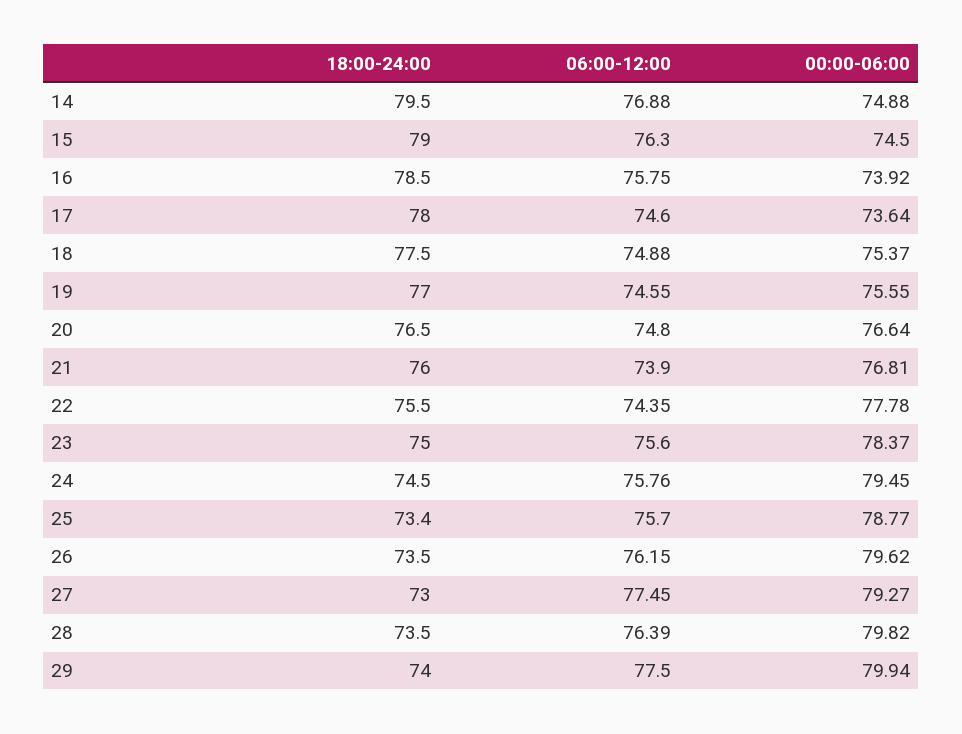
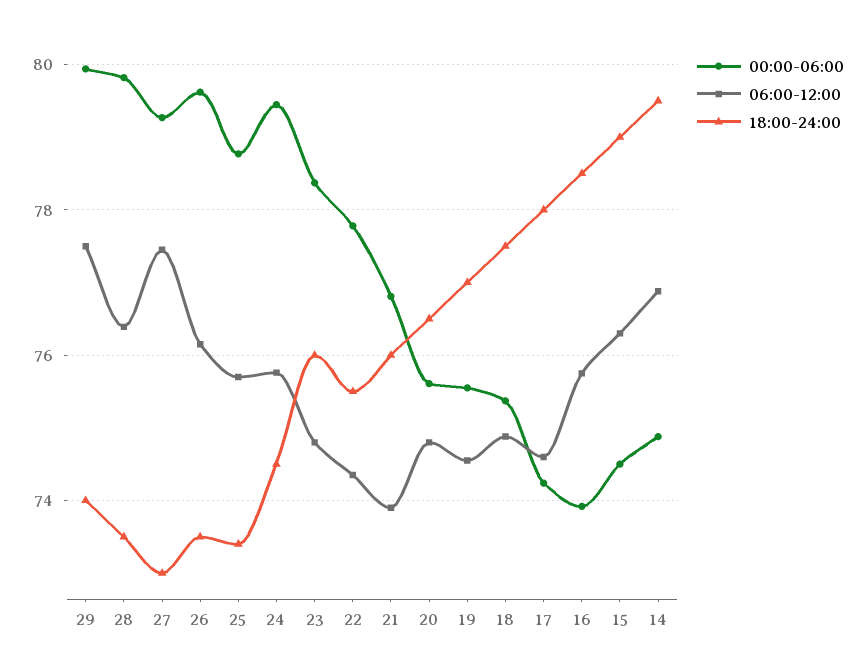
  {
    "18:00-24:00": {
      "14": 79.5,
      "15": 79,
      "16": 78.5,
      "17": 78,
      "18": 77.5,
      "19": 77,
      "20": 76.5,
      "21": 76,
      "22": 75.5,
-     "23": 75,
+     "23": 76,
      "24": 74.5,
      "25": 73.4,
      "26": 73.5,
      "27": 73,
      "28": 73.5,
      "29": 74
    },
    "06:00-12:00": {
      "14": 76.88,
      "15": 76.3,
      "16": 75.75,
      "17": 74.6,
      "18": 74.88,
      "19": 74.55,
      "20": 74.8,
      "21": 73.9,
      "22": 74.35,
-     "23": 75.6,
+     "23": 74.8,
      "24": 75.76,
      "25": 75.7,
      "26": 76.15,
      "27": 77.45,
      "28": 76.39,
      "29": 77.5
    },
    "00:00-06:00": {
      "14": 74.88,
      "15": 74.5,
      "16": 73.92,
-     "17": 73.64,
+     "17": 74.2,
      "18": 75.37,
      "19": 75.55,
-     "20": 76.64,
+     "20": 75.6,
      "21": 76.81,
      "22": 77.78,
      "23": 78.37,
      "24": 79.45,
      "25": 78.77,
      "26": 79.62,
      "27": 79.27,
      "28": 79.82,
      "29": 79.94
    }
  }

